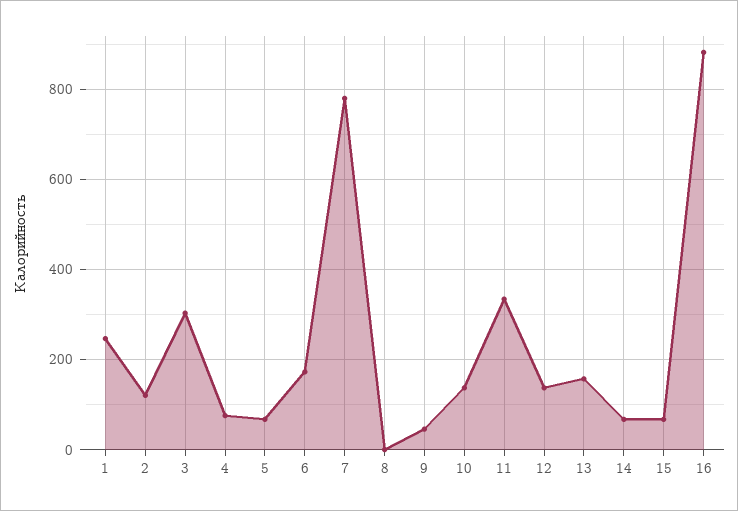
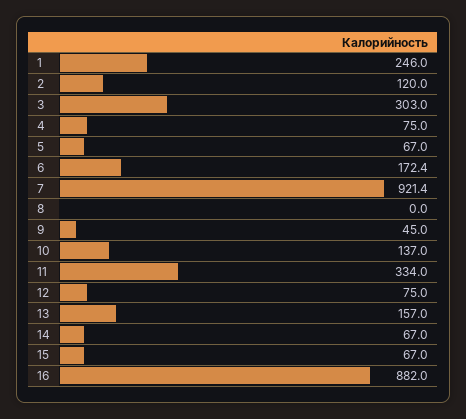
  {
    "1": 246,
    "2": 120,
    "3": 303,
    "4": 75,
    "5": 67,
    "6": 172.4,
-   "7": 780,
+   "7": 921.4,
    "8": 0,
    "9": 45,
    "10": 137,
    "11": 334,
-   "12": 140,
+   "12": 75,
    "13": 157,
    "14": 67,
    "15": 67,
    "16": 882
  }

